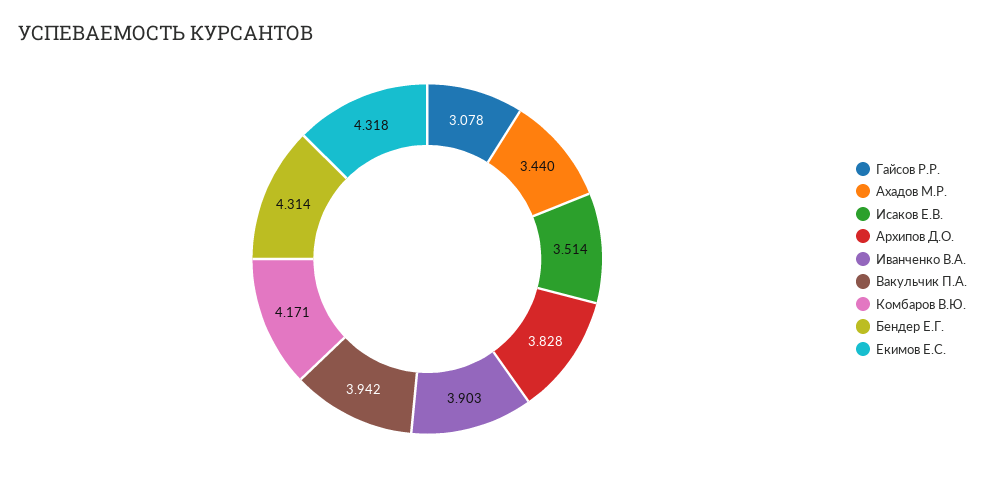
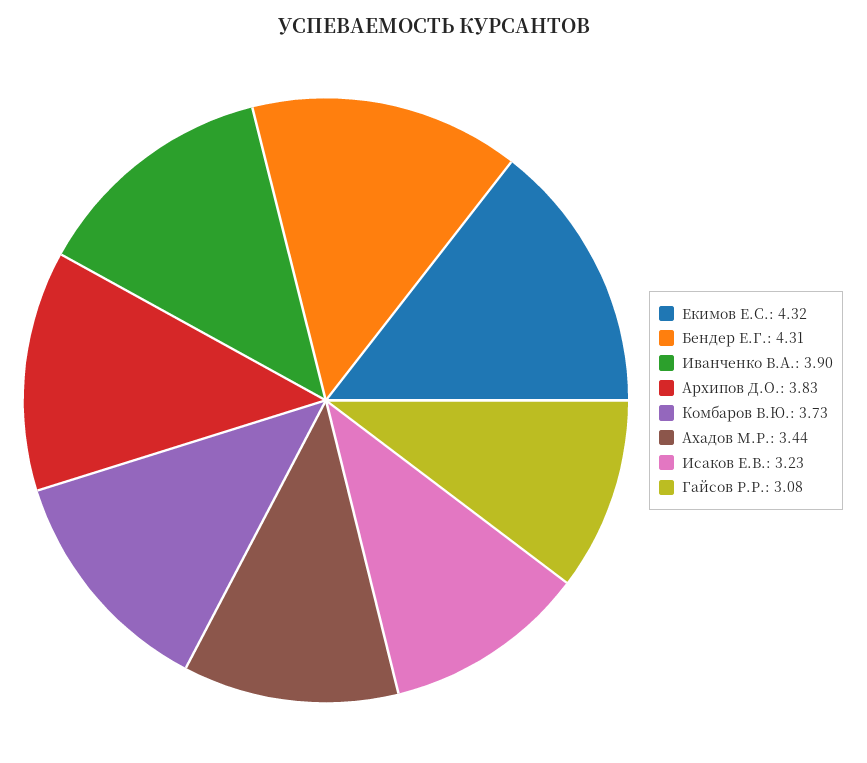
  {
    "Гайсов Р.Р.": 3.078,
    "Ахадов М.Р.": 3.44,
-   "Исаков Е.В.": 3.514,
+   "Исаков Е.В.": 3.23,
    "Архипов Д.О.": 3.828,
    "Иванченко В.А.": 3.903,
-   "Вакульчик П.А.": 3.942,
-   "Комбаров В.Ю.": 4.171,
+   "Комбаров В.Ю.": 3.73,
    "Бендер Е.Г.": 4.314,
    "Екимов Е.С.": 4.318
  }

